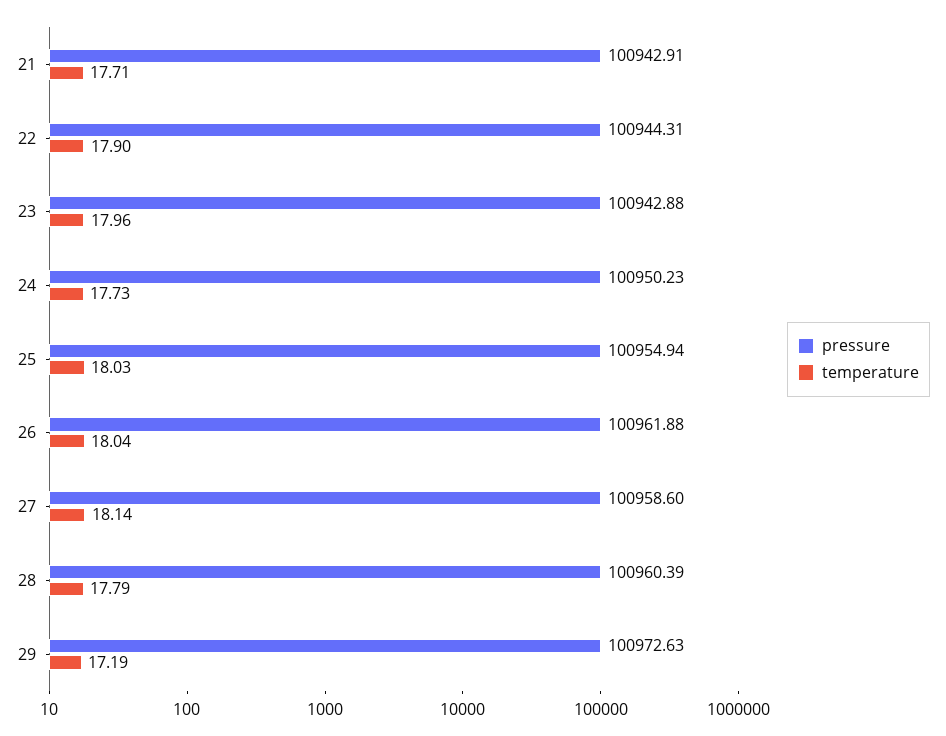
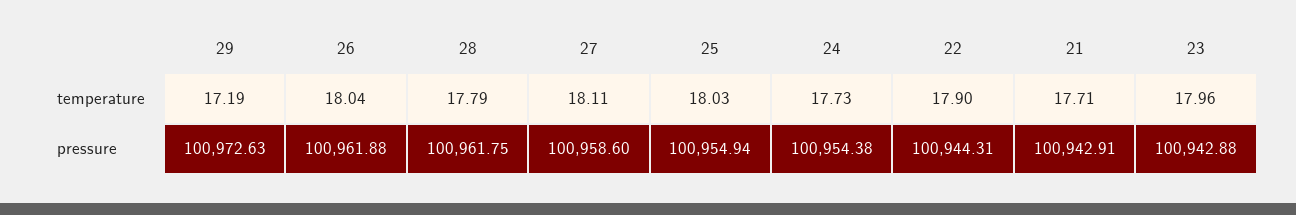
  {
    "pressure": {
      "21": 100942.91,
      "22": 100944.31,
      "23": 100942.88,
-     "24": 100950.23,
+     "24": 100954.38,
      "25": 100954.94,
      "26": 100961.88,
      "27": 100958.6,
-     "28": 100960.39,
+     "28": 100961.75,
      "29": 100972.63
    },
    "temperature": {
      "21": 17.71,
      "22": 17.9,
      "23": 17.96,
      "24": 17.73,
      "25": 18.03,
      "26": 18.04,
-     "27": 18.14,
+     "27": 18.11,
      "28": 17.79,
      "29": 17.19
    }
  }

